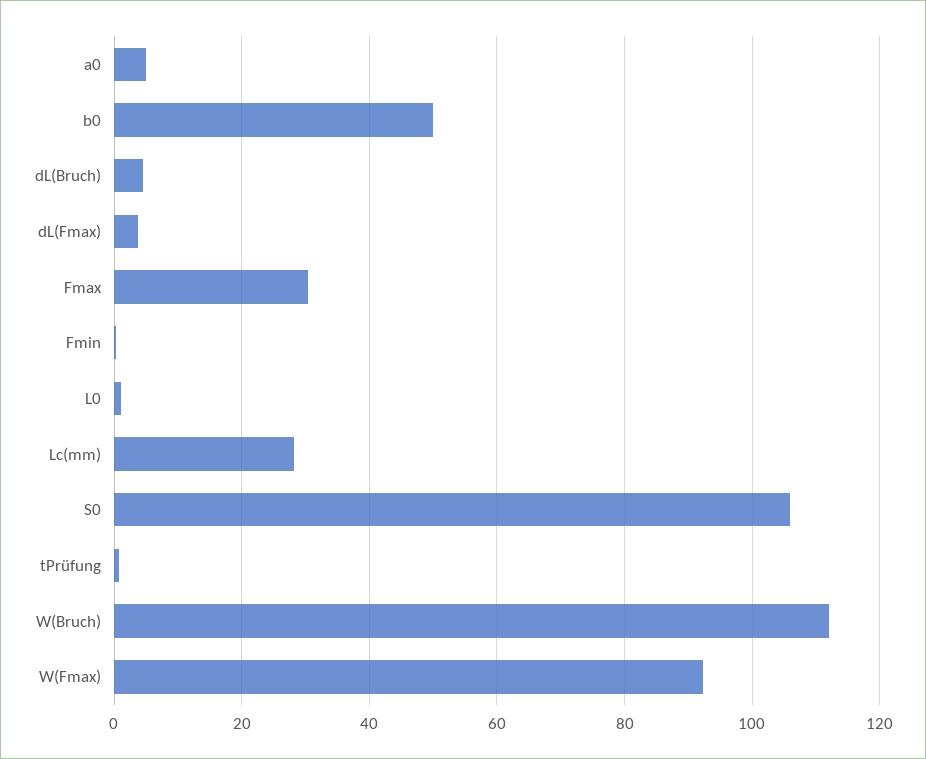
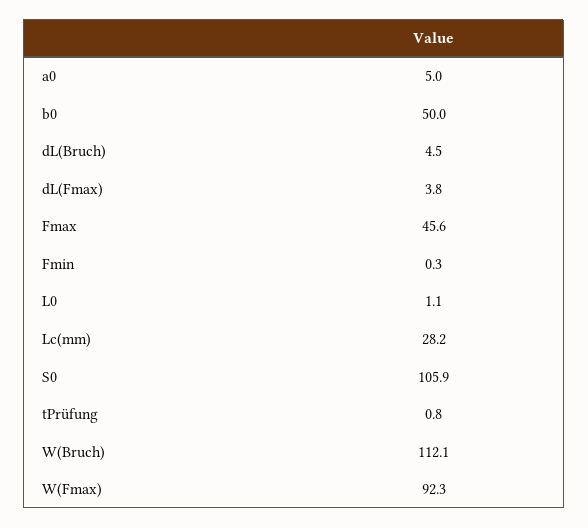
  {
    "a0": 5,
    "b0": 50,
    "dL(Bruch)": 4.5,
    "dL(Fmax)": 3.8,
-   "Fmax": 30,
+   "Fmax": 45.6,
    "Fmin": 0.3,
    "L0": 1.1,
    "Lc(mm)": 28.2,
    "S0": 105.9,
    "tPrüfung": 0.8,
    "W(Bruch)": 112.1,
    "W(Fmax)": 92.3
  }

